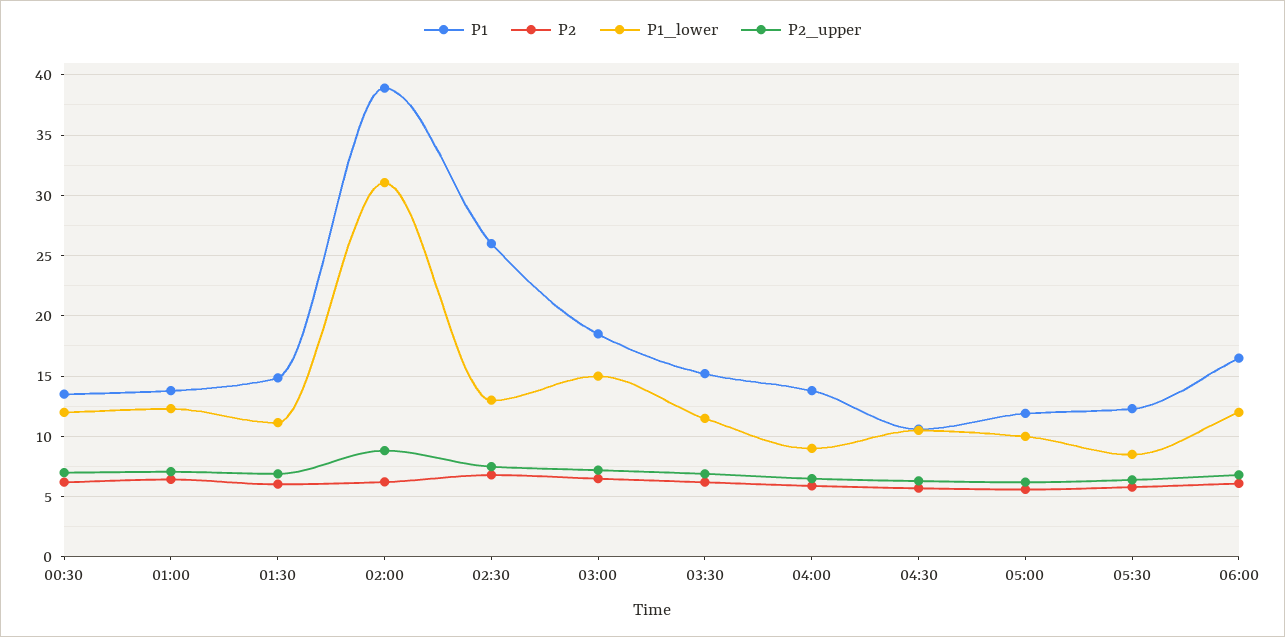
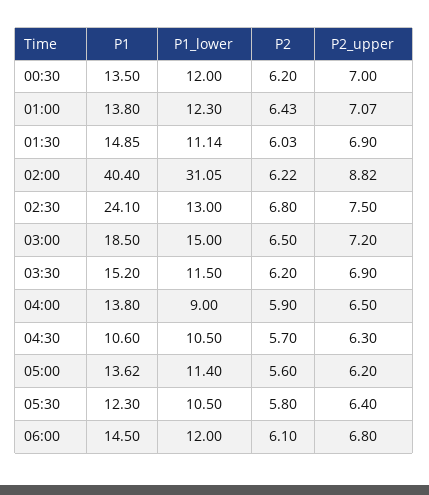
  {
    "P1": {
      "00:30": 13.5,
      "01:00": 13.8,
      "01:30": 14.85,
-     "02:00": 39,
+     "02:00": 40.4,
-     "02:30": 26,
+     "02:30": 24.1,
      "03:00": 18.5,
      "03:30": 15.2,
      "04:00": 13.8,
      "04:30": 10.6,
-     "05:00": 12,
+     "05:00": 13.62,
      "05:30": 12.3,
-     "06:00": 16.5
+     "06:00": 14.5
    },
    "P2": {
      "00:30": 6.2,
      "01:00": 6.43,
      "01:30": 6.03,
      "02:00": 6.22,
      "02:30": 6.8,
      "03:00": 6.5,
      "03:30": 6.2,
      "04:00": 5.9,
      "04:30": 5.7,
      "05:00": 5.6,
      "05:30": 5.8,
      "06:00": 6.1
    },
    "P1_lower": {
      "00:30": 12,
      "01:00": 12.3,
      "01:30": 11.14,
      "02:00": 31.05,
      "02:30": 13,
      "03:00": 15,
      "03:30": 11.5,
      "04:00": 9,
      "04:30": 10.5,
-     "05:00": 10,
+     "05:00": 11.4,
-     "05:30": 8.5,
+     "05:30": 10.5,
      "06:00": 12
    },
    "P2_upper": {
      "00:30": 7,
      "01:00": 7.07,
      "01:30": 6.9,
      "02:00": 8.82,
      "02:30": 7.5,
      "03:00": 7.2,
      "03:30": 6.9,
      "04:00": 6.5,
      "04:30": 6.3,
      "05:00": 6.2,
      "05:30": 6.4,
      "06:00": 6.8
    }
  }

